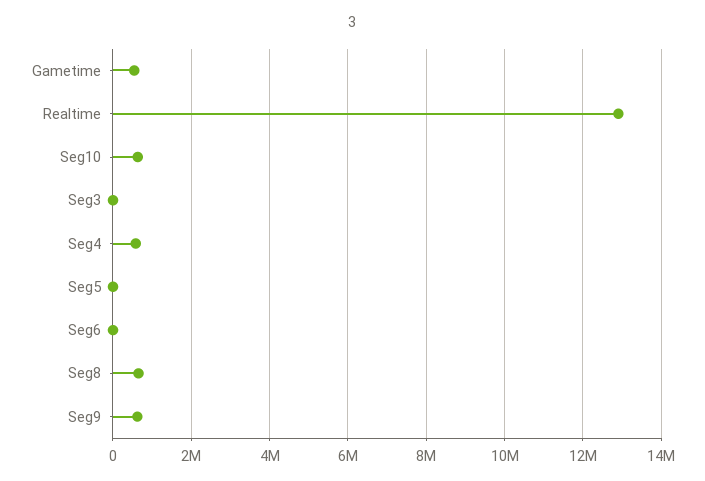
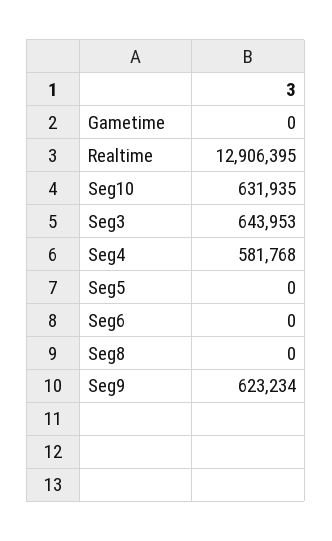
  {
-   "Gametime": 600000,
+   "Gametime": 0,
    "Realtime": 12906395,
    "Seg10": 631935,
-   "Seg3": 0,
+   "Seg3": 643953,
    "Seg4": 581768,
    "Seg5": 0,
    "Seg6": 0,
-   "Seg8": 600000,
+   "Seg8": 0,
    "Seg9": 623234
  }

